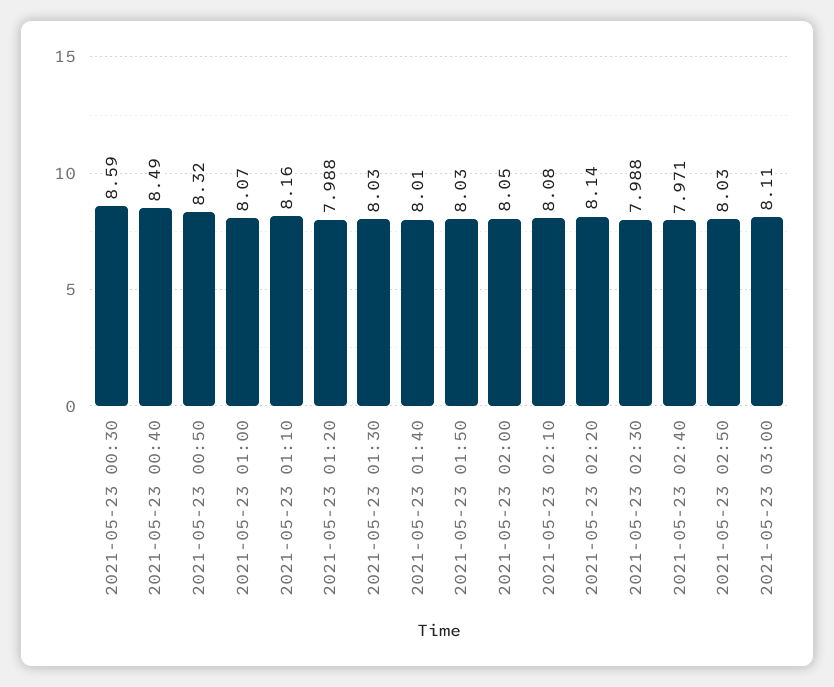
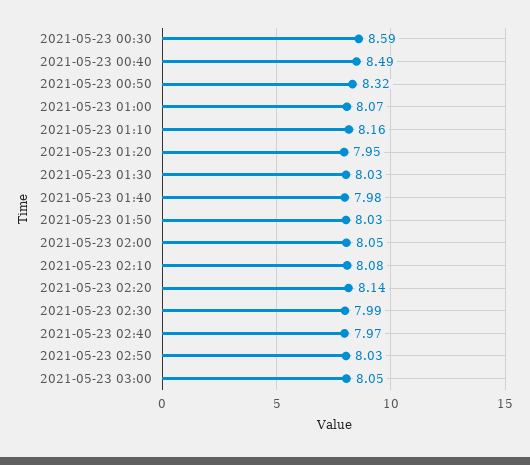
  {
    "2021-05-23 00:30": 8.59,
    "2021-05-23 00:40": 8.49,
    "2021-05-23 00:50": 8.32,
    "2021-05-23 01:00": 8.07,
    "2021-05-23 01:10": 8.16,
-   "2021-05-23 01:20": 7.988,
+   "2021-05-23 01:20": 7.95,
    "2021-05-23 01:30": 8.03,
-   "2021-05-23 01:40": 8.01,
+   "2021-05-23 01:40": 7.98,
    "2021-05-23 01:50": 8.03,
    "2021-05-23 02:00": 8.05,
    "2021-05-23 02:10": 8.08,
    "2021-05-23 02:20": 8.14,
    "2021-05-23 02:30": 7.988,
    "2021-05-23 02:40": 7.971,
    "2021-05-23 02:50": 8.03,
-   "2021-05-23 03:00": 8.11
+   "2021-05-23 03:00": 8.05
  }

